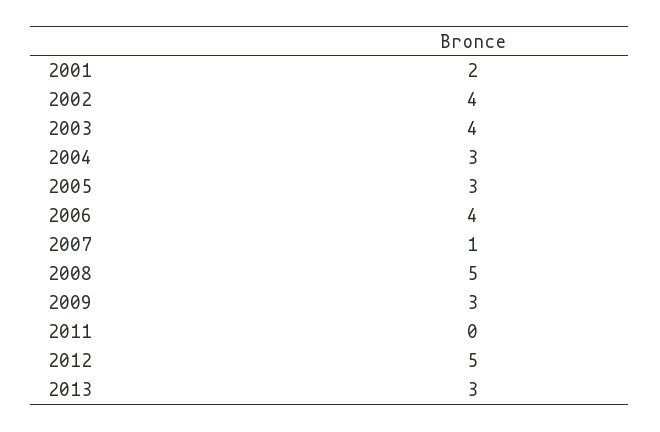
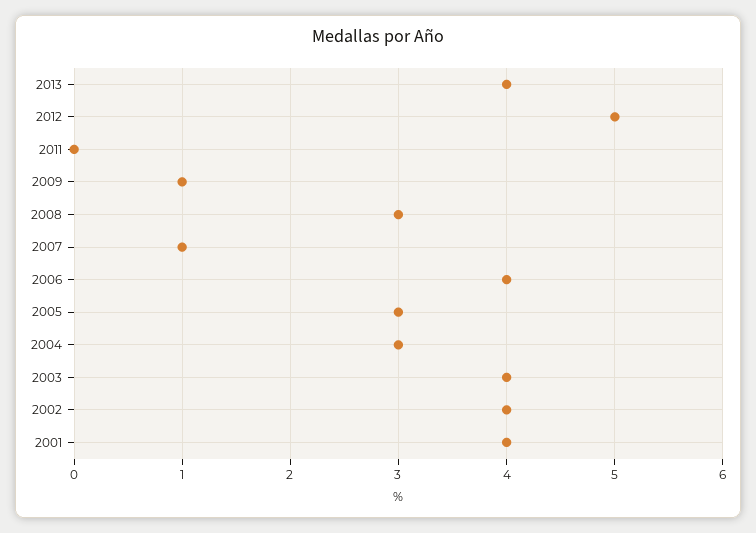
  {
-   "2001": 2,
+   "2001": 4,
    "2002": 4,
    "2003": 4,
    "2004": 3,
    "2005": 3,
    "2006": 4,
    "2007": 1,
-   "2008": 5,
+   "2008": 3,
-   "2009": 3,
+   "2009": 1,
    "2011": 0,
    "2012": 5,
-   "2013": 3
+   "2013": 4
  }

